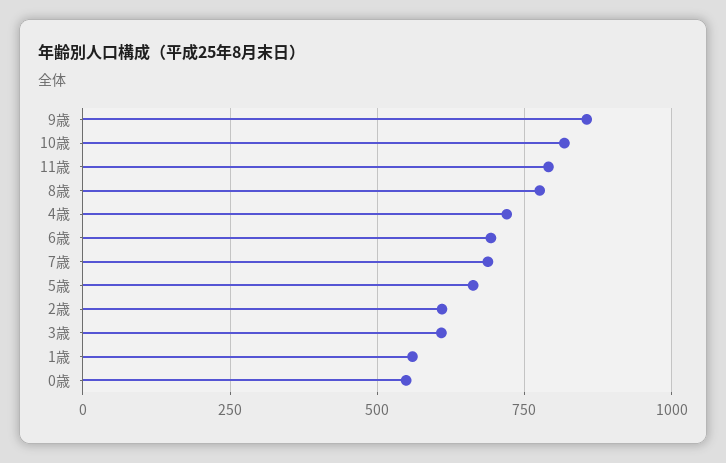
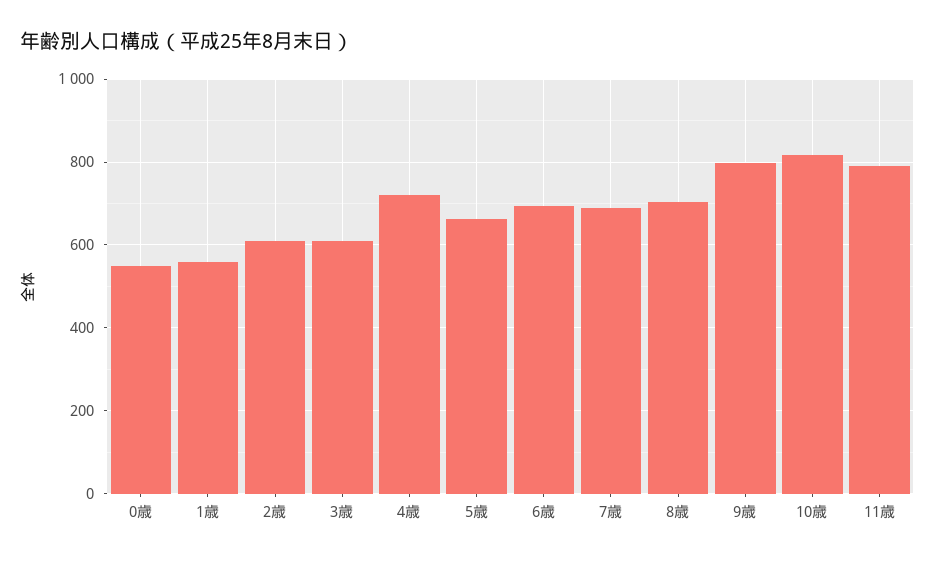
  {
-   "9歳": 850,
+   "9歳": 800,
    "10歳": 820,
    "11歳": 800,
-   "8歳": 775,
+   "8歳": 700,
    "4歳": 720,
    "6歳": 700,
    "7歳": 680,
    "5歳": 660,
    "2歳": 620,
    "3歳": 600,
    "1歳": 560,
    "0歳": 540
  }

